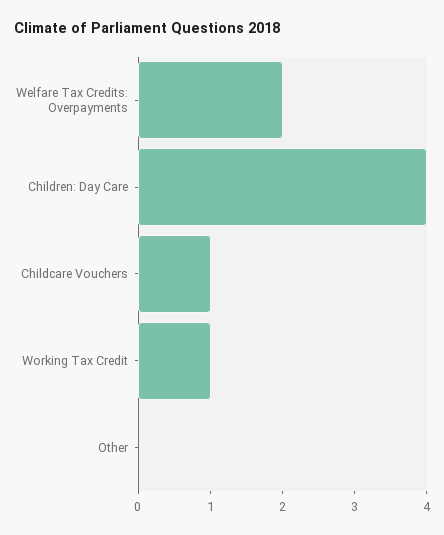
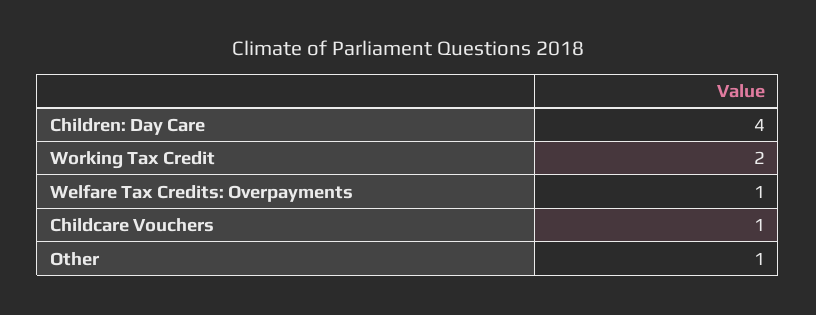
  {
-   "Welfare Tax Credits: Overpayments": 2,
+   "Welfare Tax Credits: Overpayments": 1,
    "Children: Day Care": 4,
    "Childcare Vouchers": 1,
-   "Working Tax Credit": 1,
+   "Working Tax Credit": 2,
-   "Other": 0
+   "Other": 1
  }

